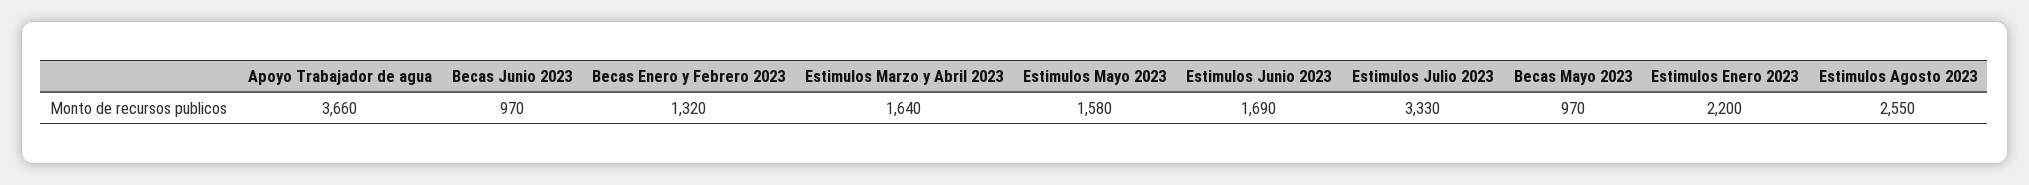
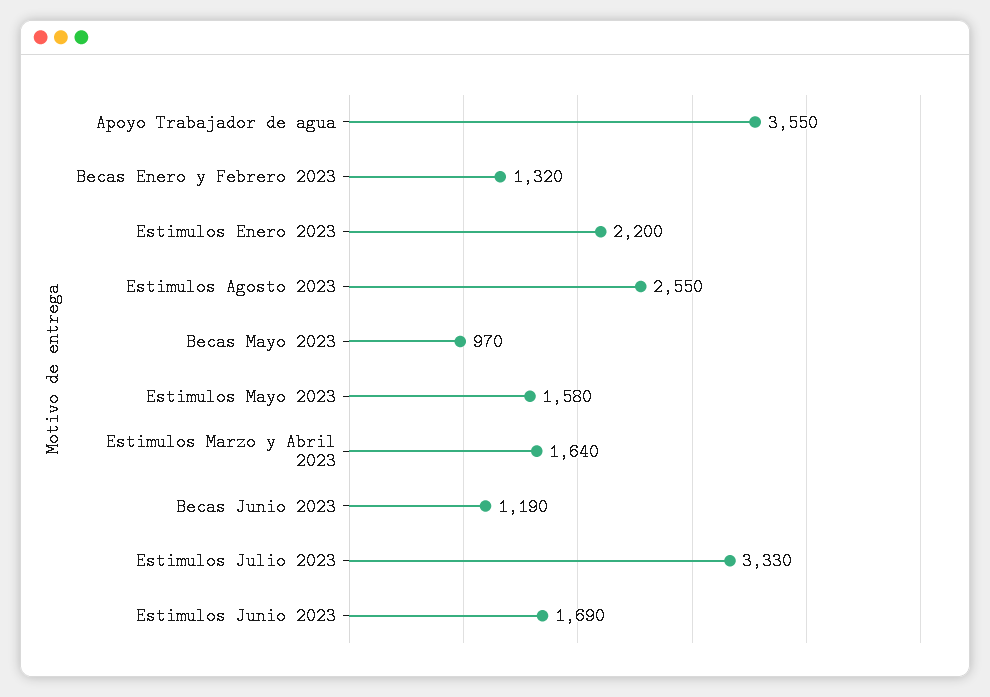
  {
-   "Apoyo Trabajador de agua": 3660,
+   "Apoyo Trabajador de agua": 3550,
-   "Becas Junio 2023": 970,
+   "Becas Junio 2023": 1190,
    "Becas Enero y Febrero 2023": 1320,
    "Estimulos Marzo y Abril 2023": 1640,
    "Estimulos Mayo 2023": 1580,
    "Estimulos Junio 2023": 1690,
    "Estimulos Julio 2023": 3330,
    "Becas Mayo 2023": 970,
    "Estimulos Enero 2023": 2200,
    "Estimulos Agosto 2023": 2550
  }

